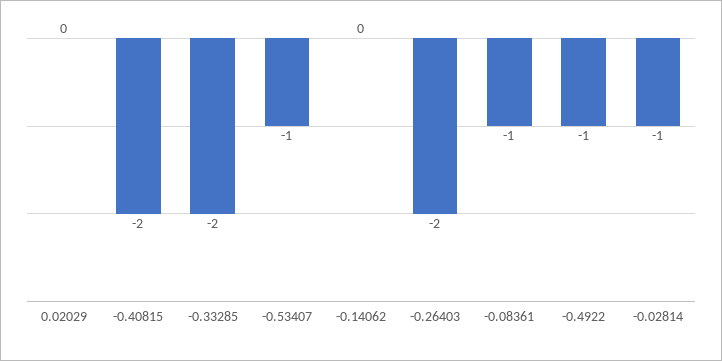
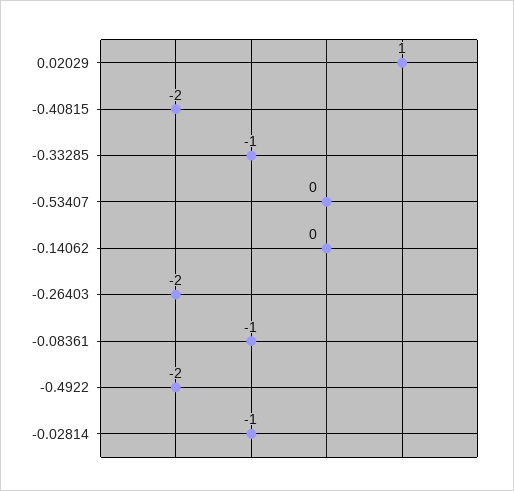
  {
-   "0.02029": 0,
+   "0.02029": 1,
    "-0.40815": -2,
-   "-0.33285": -2,
+   "-0.33285": -1,
-   "-0.53407": -1,
+   "-0.53407": 0,
    "-0.14062": 0,
    "-0.26403": -2,
    "-0.08361": -1,
-   "-0.4922": -1,
+   "-0.4922": -2,
    "-0.02814": -1
  }

